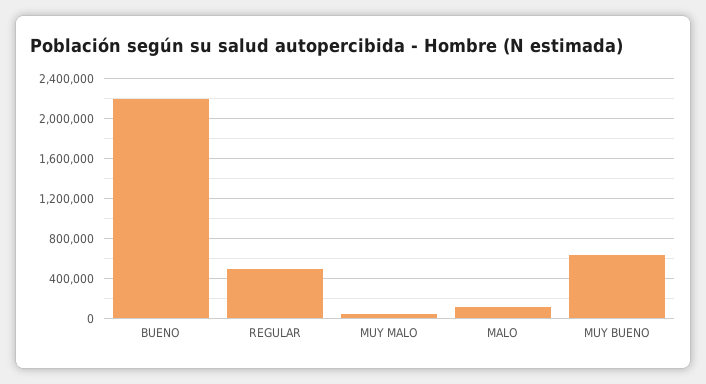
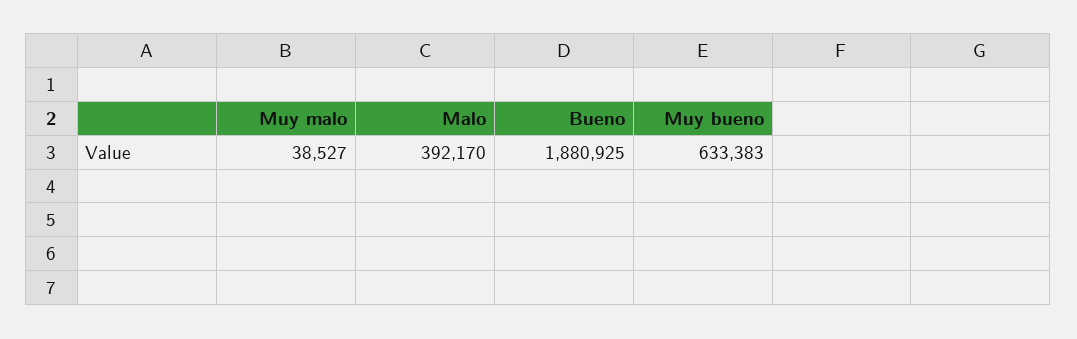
  {
-   "BUENO": 2200000,
+   "BUENO": 1880925,
-   "REGULAR": 500000,
    "MUY MALO": 38527,
-   "MALO": 100000,
+   "MALO": 392170,
    "MUY BUENO": 633383
  }

